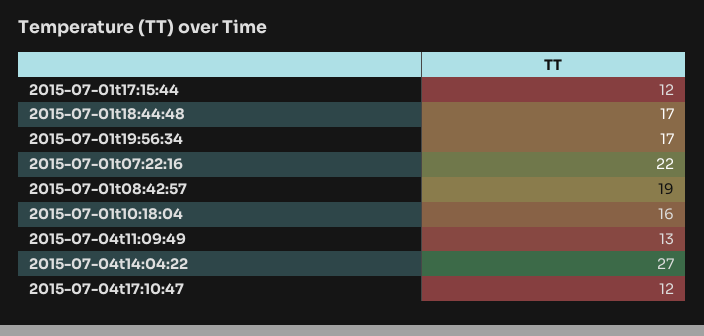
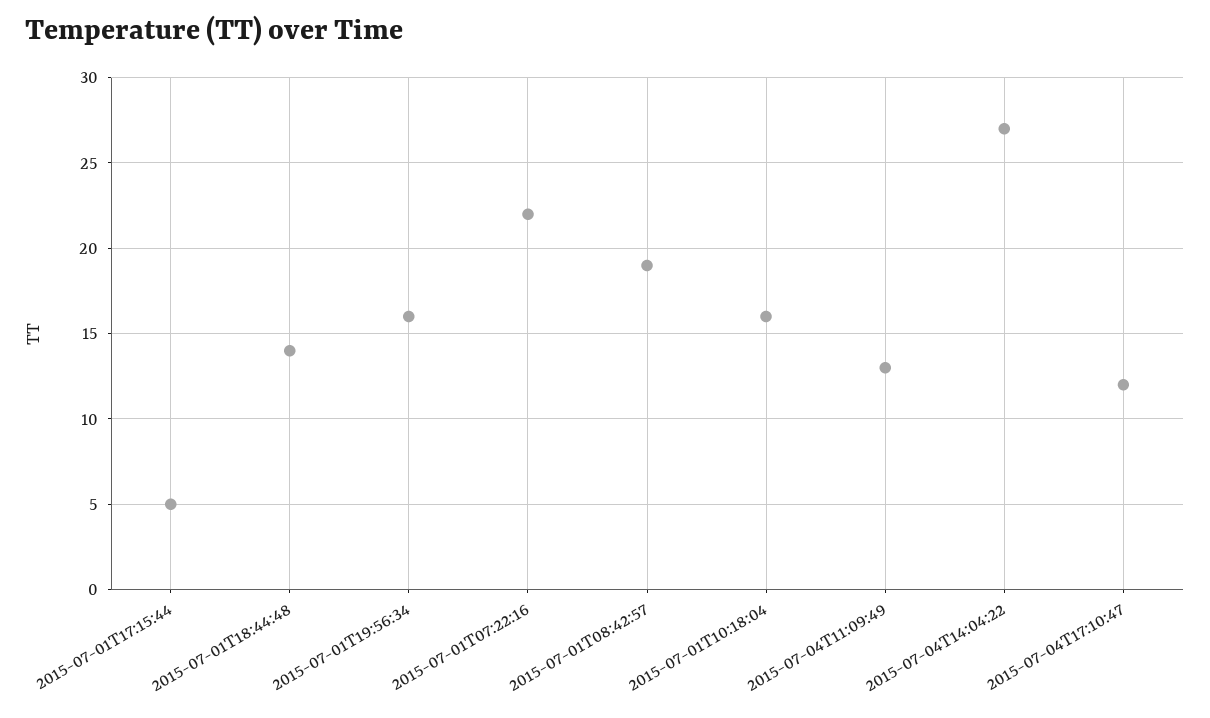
  {
-   "2015-07-01t17:15:44": 12,
+   "2015-07-01t17:15:44": 5,
-   "2015-07-01t18:44:48": 17,
+   "2015-07-01t18:44:48": 14,
-   "2015-07-01t19:56:34": 17,
+   "2015-07-01t19:56:34": 16,
    "2015-07-01t07:22:16": 22,
    "2015-07-01t08:42:57": 19,
    "2015-07-01t10:18:04": 16,
    "2015-07-04t11:09:49": 13,
    "2015-07-04t14:04:22": 27,
    "2015-07-04t17:10:47": 12
  }

